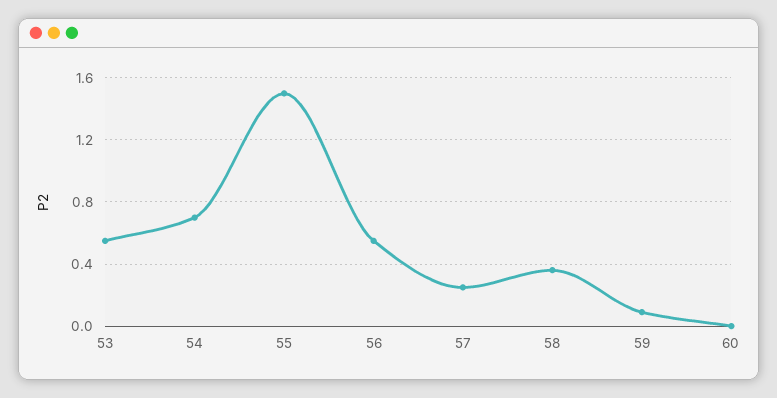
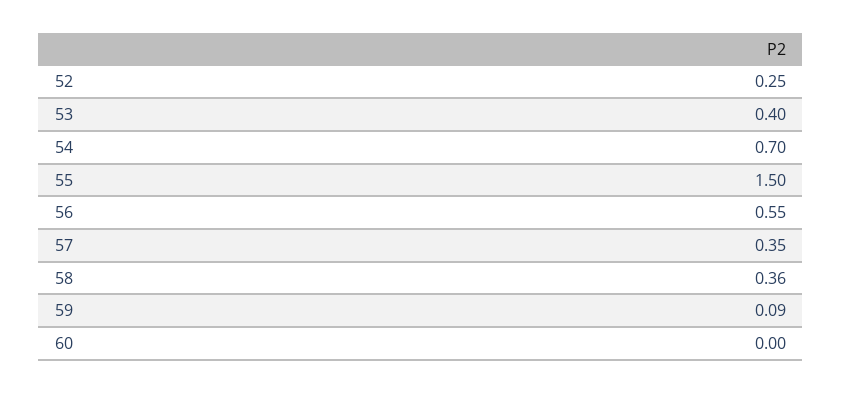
  {
-   "53": 0.55,
+   "53": 0.4,
    "54": 0.7,
    "55": 1.5,
    "56": 0.55,
-   "57": 0.25,
+   "57": 0.35,
    "58": 0.36,
    "59": 0.09,
-   "60": 0
+   "60": 0,
+   "52": 0.25
  }

